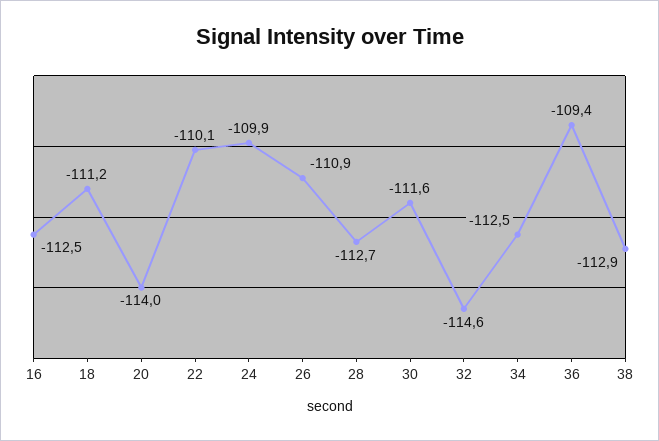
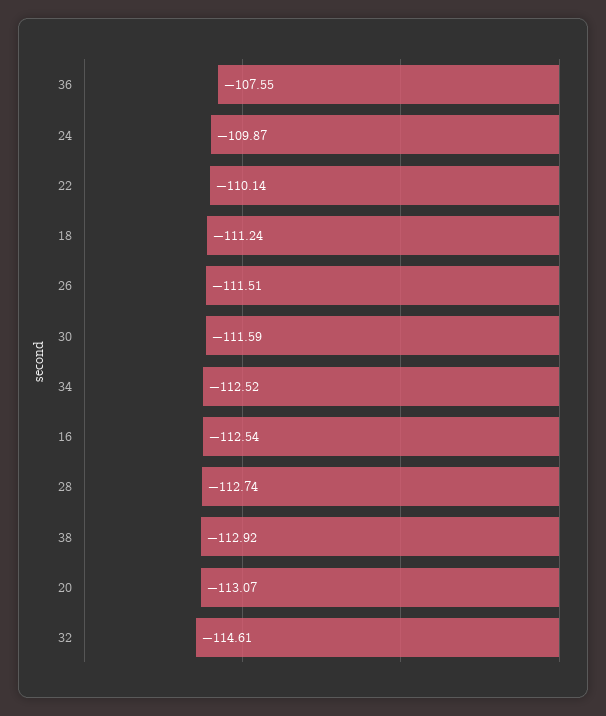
  {
    "16": -112.54,
    "18": -111.24,
-   "20": -114,
+   "20": -113.07,
    "22": -110.14,
    "24": -109.87,
-   "26": -110.9,
+   "26": -111.51,
    "28": -112.74,
    "30": -111.59,
    "32": -114.61,
    "34": -112.52,
-   "36": -109.4,
+   "36": -107.55,
    "38": -112.92
  }

